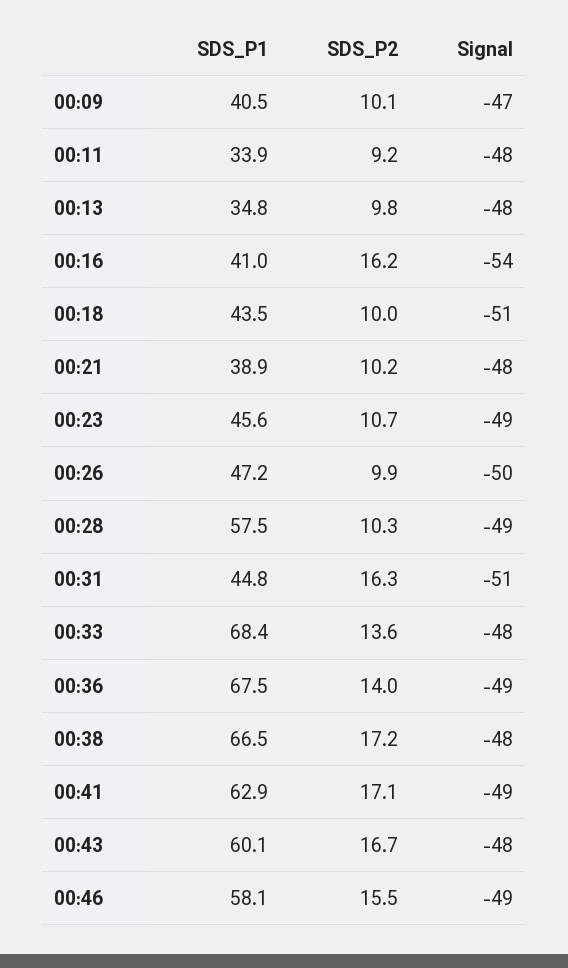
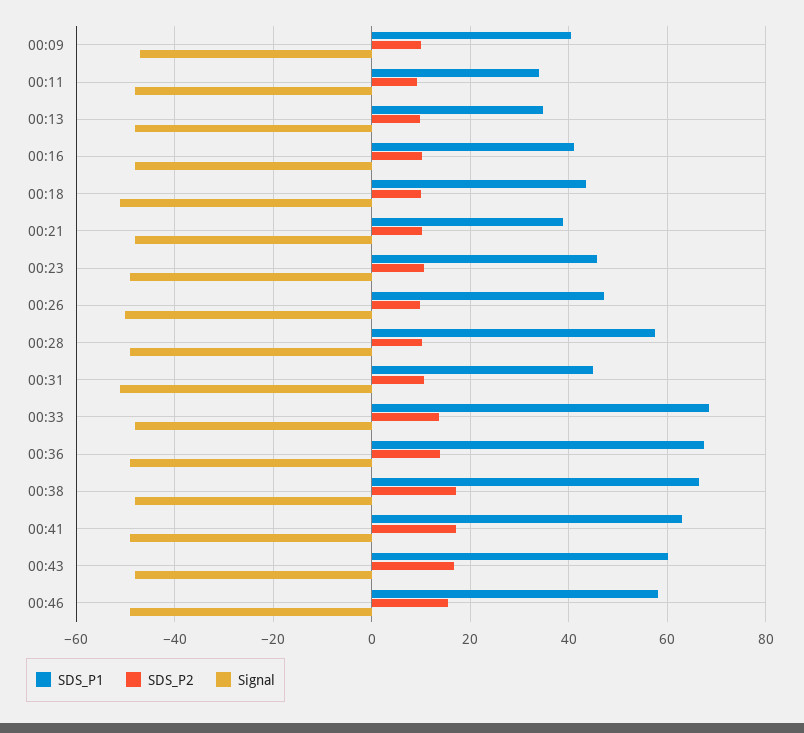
  {
    "SDS_P1": {
      "00:09": 40.5,
      "00:11": 33.9,
      "00:13": 34.8,
      "00:16": 41,
      "00:18": 43.5,
      "00:21": 38.9,
      "00:23": 45.6,
      "00:26": 47.2,
      "00:28": 57.5,
      "00:31": 44.8,
      "00:33": 68.4,
      "00:36": 67.5,
      "00:38": 66.5,
      "00:41": 62.9,
      "00:43": 60.1,
      "00:46": 58.1
    },
    "SDS_P2": {
      "00:09": 10.1,
      "00:11": 9.2,
      "00:13": 9.8,
-     "00:16": 16.2,
+     "00:16": 10,
      "00:18": 10,
      "00:21": 10.2,
      "00:23": 10.7,
      "00:26": 9.9,
      "00:28": 10.3,
-     "00:31": 16.3,
+     "00:31": 10,
      "00:33": 13.6,
      "00:36": 14,
      "00:38": 17.2,
      "00:41": 17.1,
      "00:43": 16.7,
      "00:46": 15.5
    },
    "Signal": {
      "00:09": -47,
      "00:11": -48,
      "00:13": -48,
-     "00:16": -54,
+     "00:16": -48,
      "00:18": -51,
      "00:21": -48,
      "00:23": -49,
      "00:26": -50,
      "00:28": -49,
      "00:31": -51,
      "00:33": -48,
      "00:36": -49,
      "00:38": -48,
      "00:41": -49,
      "00:43": -48,
      "00:46": -49
    }
  }

